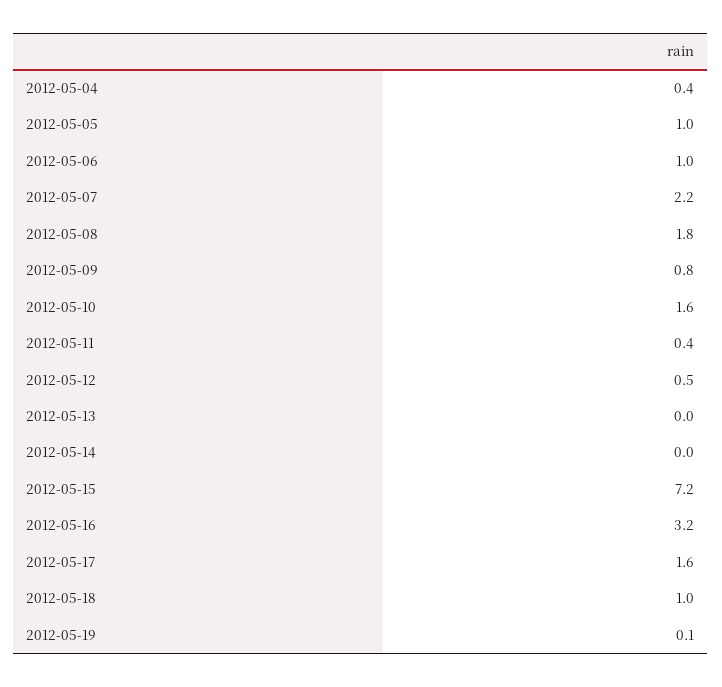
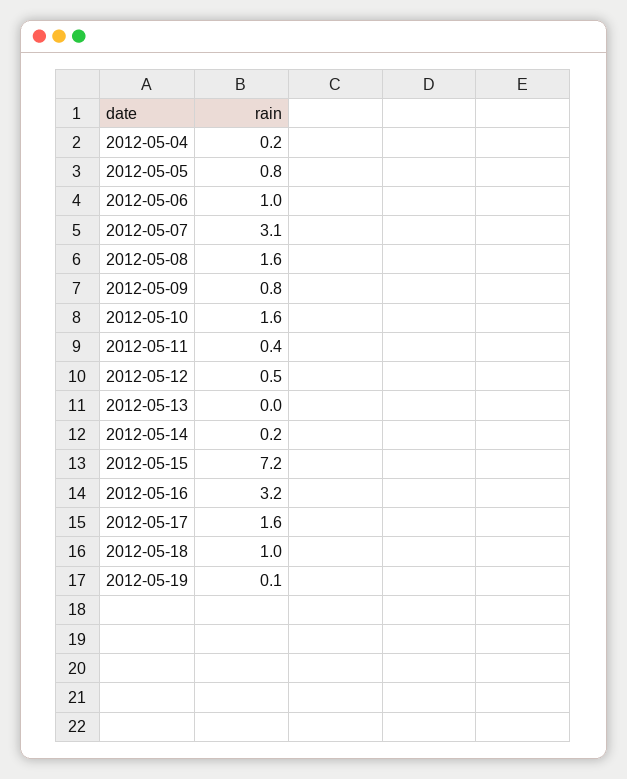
  {
-   "2012-05-04": 0.4,
+   "2012-05-04": 0.2,
-   "2012-05-05": 1,
+   "2012-05-05": 0.8,
    "2012-05-06": 1,
-   "2012-05-07": 2.2,
+   "2012-05-07": 3.1,
-   "2012-05-08": 1.8,
+   "2012-05-08": 1.6,
    "2012-05-09": 0.8,
    "2012-05-10": 1.6,
    "2012-05-11": 0.4,
    "2012-05-12": 0.5,
    "2012-05-13": 0,
-   "2012-05-14": 0,
+   "2012-05-14": 0.2,
    "2012-05-15": 7.2,
    "2012-05-16": 3.2,
    "2012-05-17": 1.6,
    "2012-05-18": 1,
    "2012-05-19": 0.1
  }

